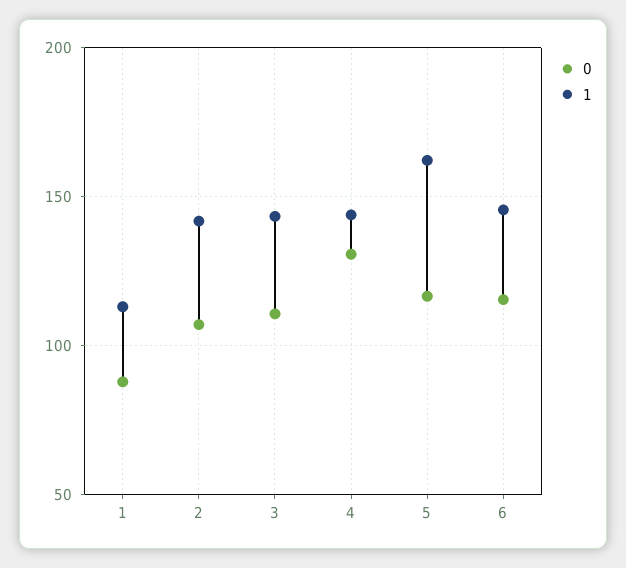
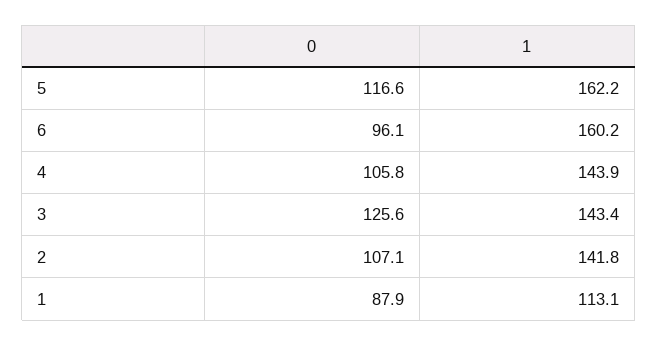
  {
    "0": {
      "1": 87.9,
      "2": 107.1,
-     "3": 110,
+     "3": 125.6,
-     "4": 130,
+     "4": 105.8,
      "5": 116.6,
-     "6": 115
+     "6": 96.1
    },
    "1": {
      "1": 113.1,
      "2": 141.8,
      "3": 143.4,
      "4": 143.9,
      "5": 162.2,
-     "6": 145
+     "6": 160.2
    }
  }

